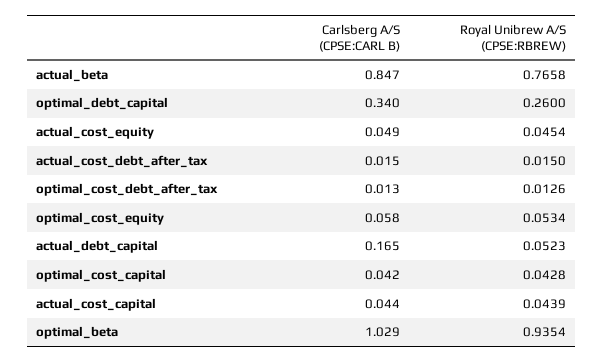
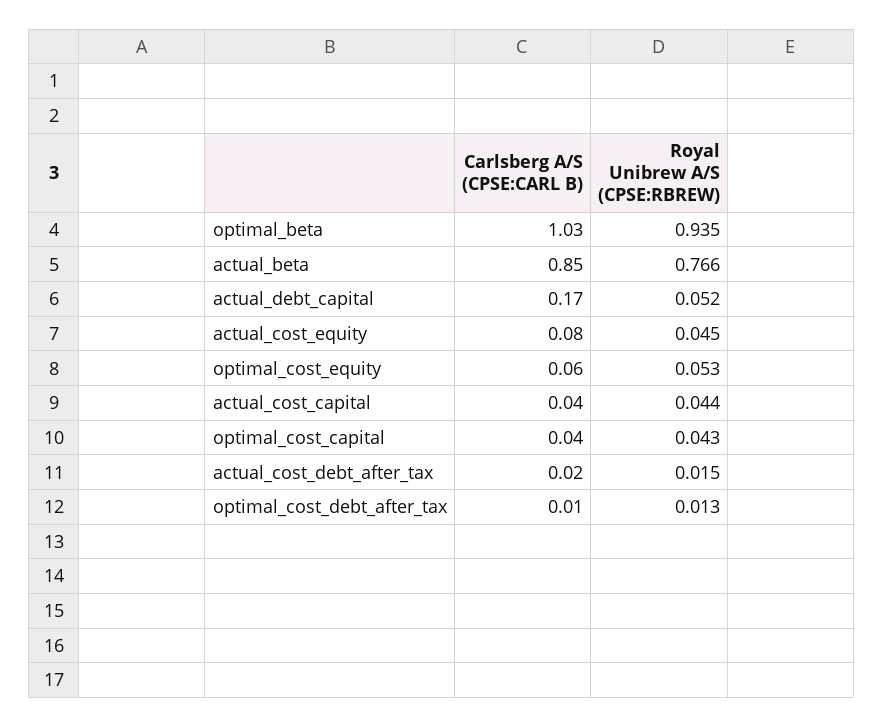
  {
    "Carlsberg A/S (CPSE:CARL B)": {
      "actual_beta": 0.847,
-     "optimal_debt_capital": 0.34,
-     "actual_cost_equity": 0.049,
+     "actual_cost_equity": 0.08,
      "actual_cost_debt_after_tax": 0.015,
      "optimal_cost_debt_after_tax": 0.013,
      "optimal_cost_equity": 0.058,
      "actual_debt_capital": 0.165,
      "optimal_cost_capital": 0.042,
      "actual_cost_capital": 0.044,
      "optimal_beta": 1.029
    },
    "Royal Unibrew A/S (CPSE:RBREW)": {
      "actual_beta": 0.7658,
-     "optimal_debt_capital": 0.26,
      "actual_cost_equity": 0.0454,
      "actual_cost_debt_after_tax": 0.015,
      "optimal_cost_debt_after_tax": 0.0126,
      "optimal_cost_equity": 0.0534,
      "actual_debt_capital": 0.0523,
      "optimal_cost_capital": 0.0428,
      "actual_cost_capital": 0.0439,
      "optimal_beta": 0.9354
    }
  }

